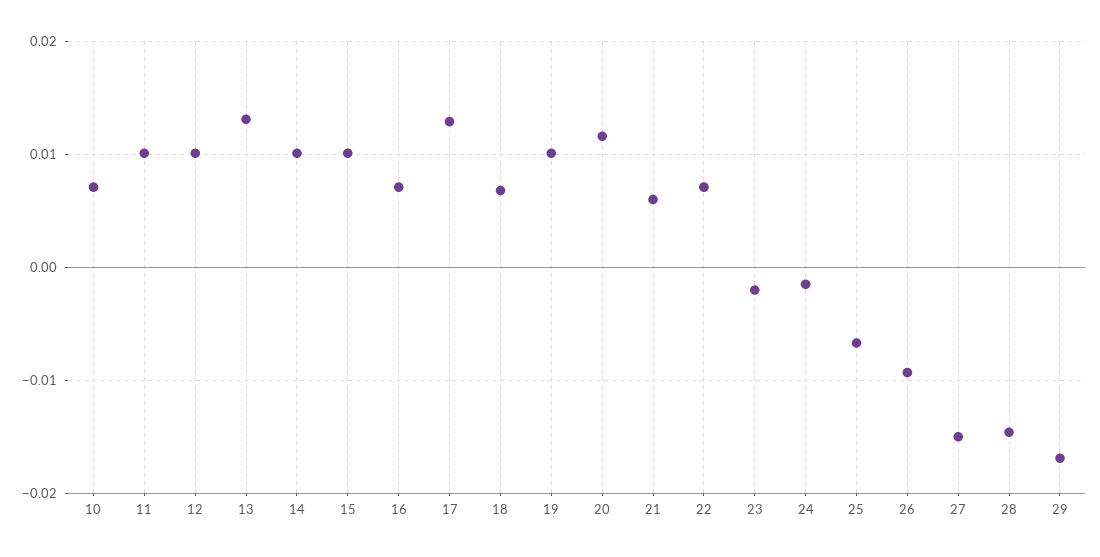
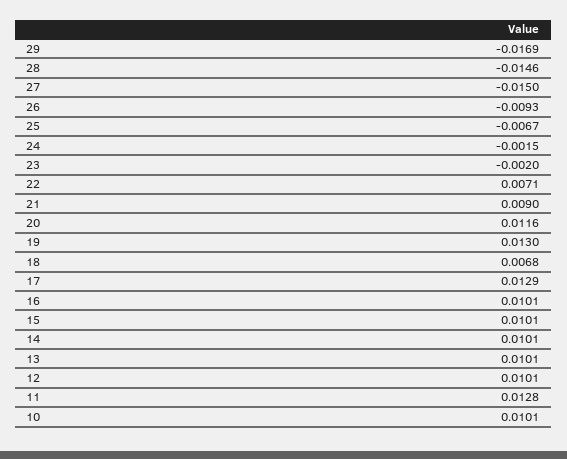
  {
-   "10": 0.007,
+   "10": 0.0101,
-   "11": 0.01,
+   "11": 0.0128,
    "12": 0.0101,
-   "13": 0.013,
+   "13": 0.0101,
    "14": 0.0101,
    "15": 0.0101,
-   "16": 0.007,
+   "16": 0.0101,
    "17": 0.0129,
    "18": 0.0068,
-   "19": 0.01,
+   "19": 0.013,
    "20": 0.0116,
-   "21": 0.006,
+   "21": 0.009,
    "22": 0.0071,
    "23": -0.002,
    "24": -0.0015,
    "25": -0.0067,
    "26": -0.0093,
    "27": -0.015,
    "28": -0.0146,
    "29": -0.0169
  }

